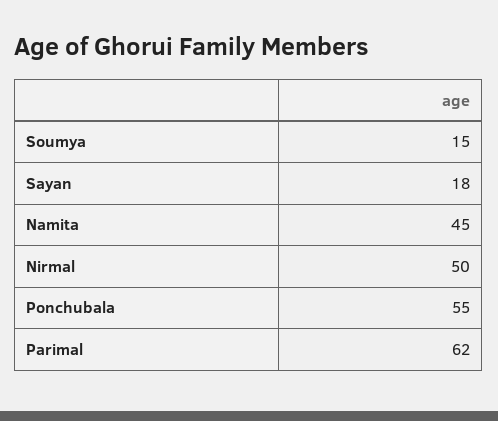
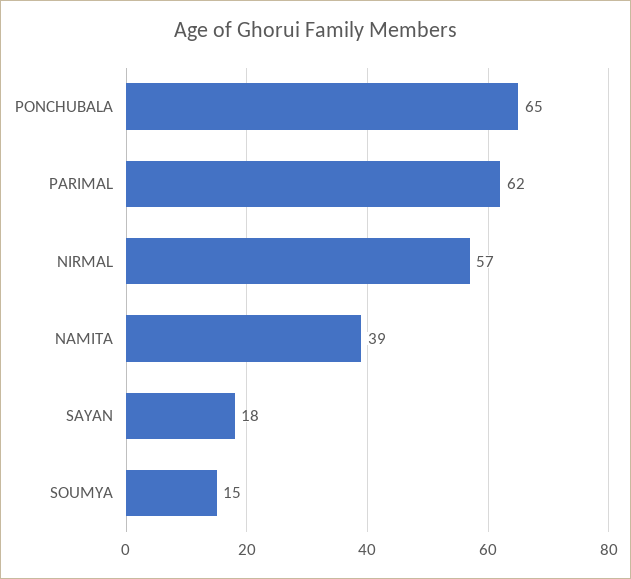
  {
    "Soumya": 15,
    "Sayan": 18,
-   "Namita": 45,
+   "Namita": 39,
-   "Nirmal": 50,
+   "Nirmal": 57,
-   "Ponchubala": 55,
+   "Ponchubala": 65,
    "Parimal": 62
  }

